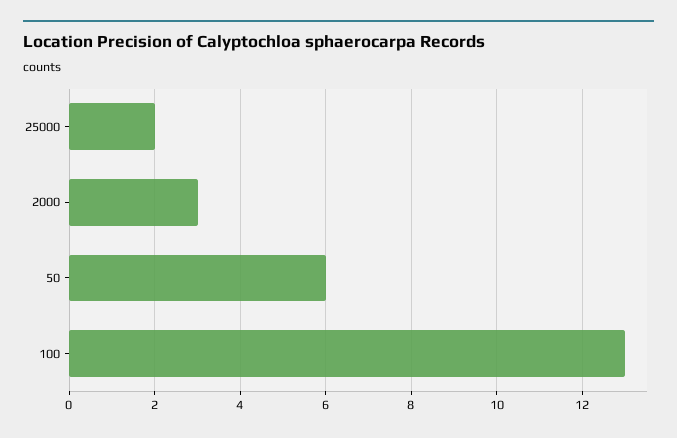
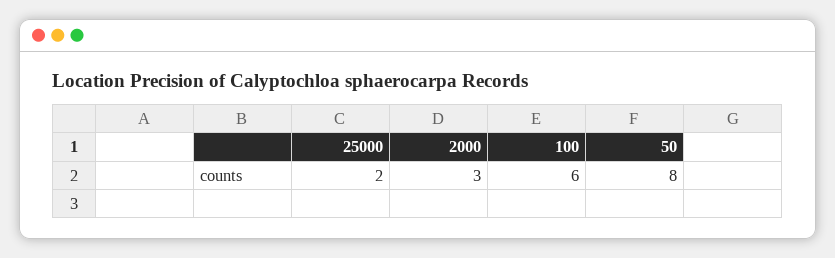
  {
    "25000": 2,
    "2000": 3,
-   "50": 6,
+   "50": 8,
-   "100": 13
+   "100": 6
  }

